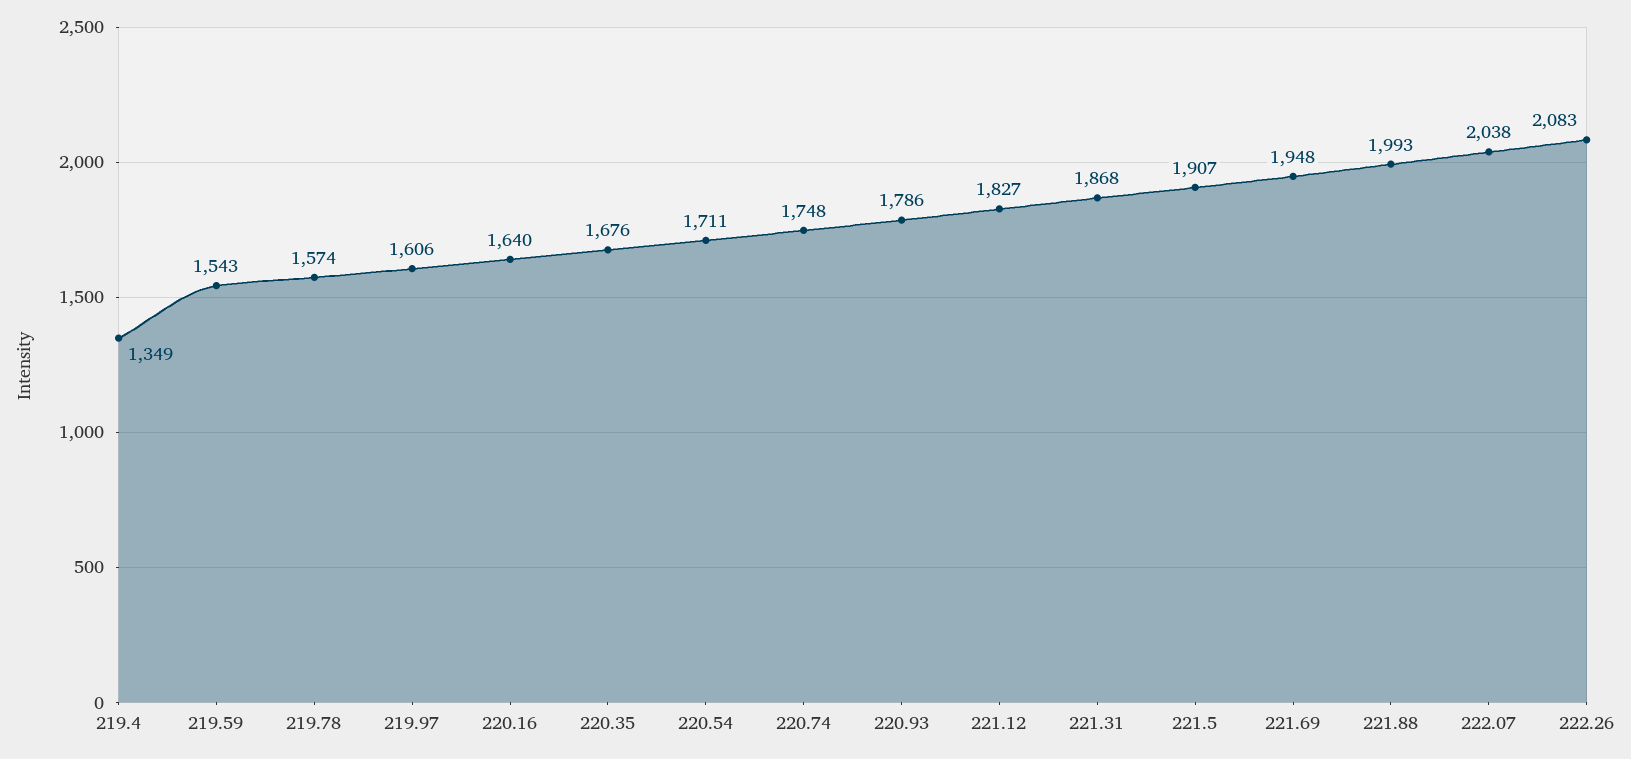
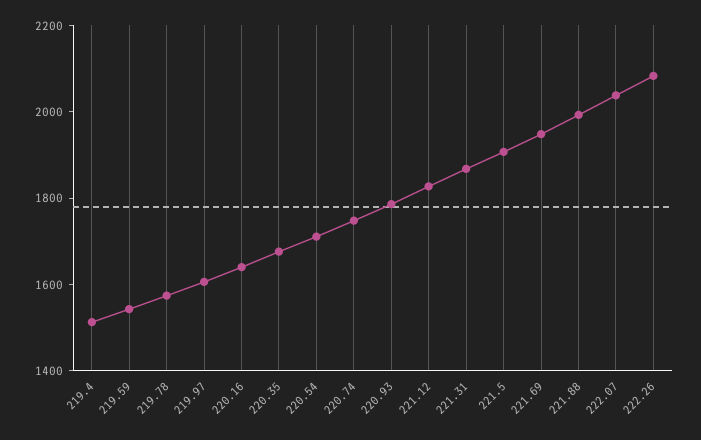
  {
-   "219.4": 1349,
+   "219.4": 1500,
    "219.59": 1543,
    "219.78": 1574,
    "219.97": 1606,
    "220.16": 1640,
    "220.35": 1676,
    "220.54": 1711,
    "220.74": 1748,
    "220.93": 1786,
    "221.12": 1827,
    "221.31": 1868,
    "221.5": 1907,
    "221.69": 1948,
    "221.88": 1993,
    "222.07": 2038,
    "222.26": 2083
  }

